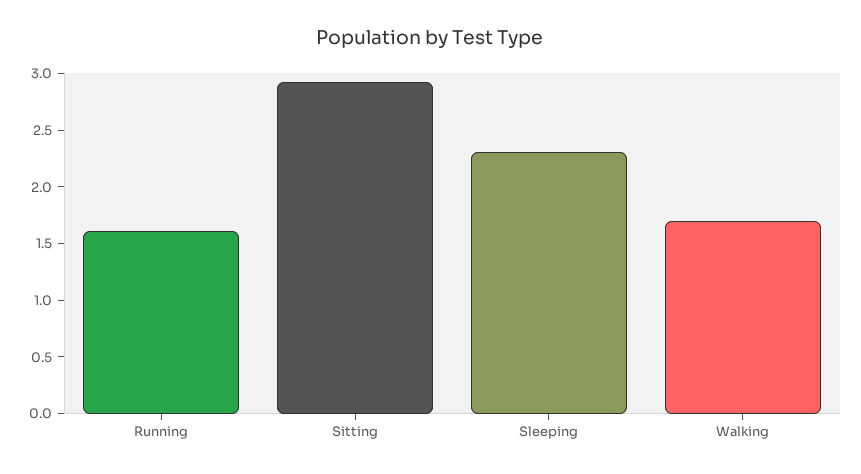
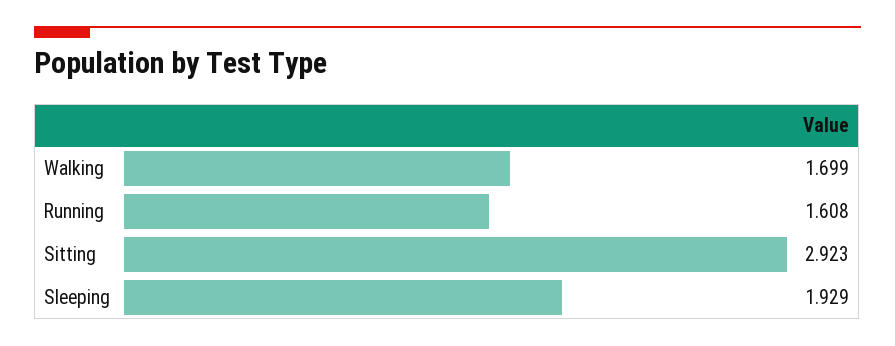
  {
    "Running": 1.608,
    "Sitting": 2.923,
-   "Sleeping": 2.3,
+   "Sleeping": 1.929,
    "Walking": 1.699
  }

